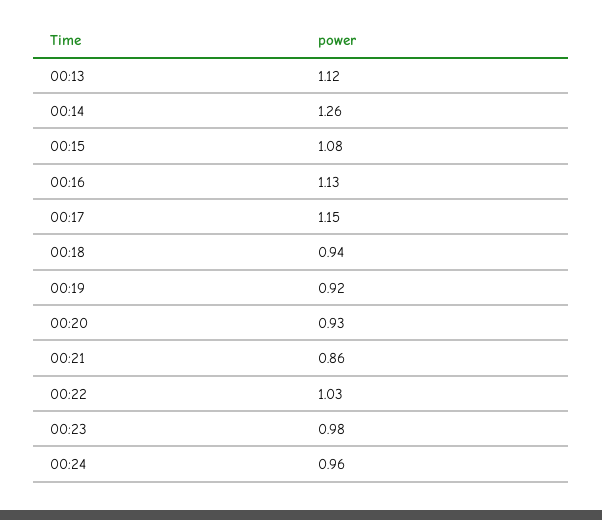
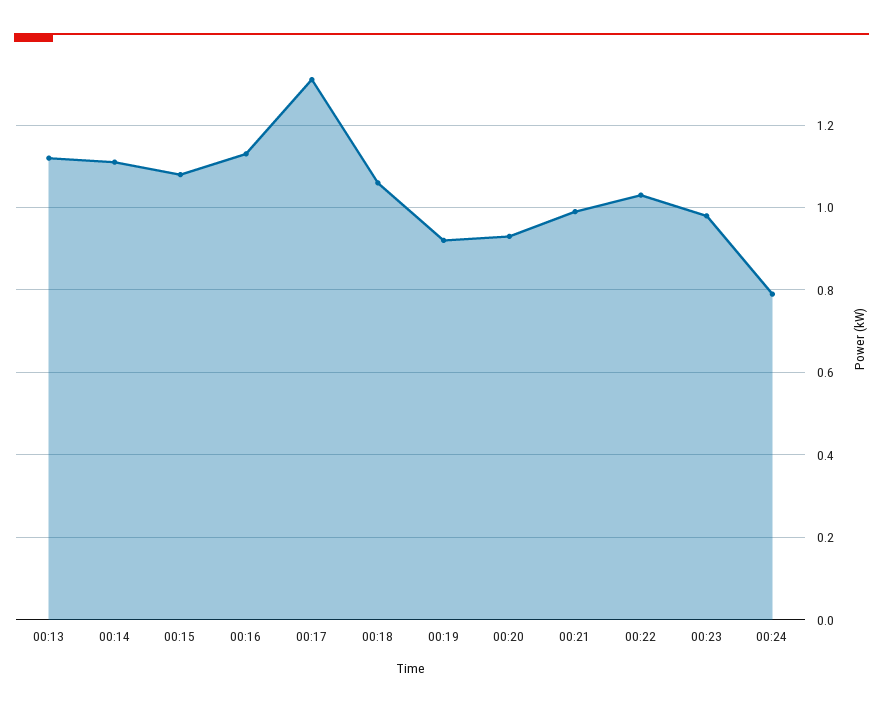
  {
    "00:13": 1.12,
-   "00:14": 1.26,
+   "00:14": 1.1,
    "00:15": 1.08,
    "00:16": 1.13,
-   "00:17": 1.15,
+   "00:17": 1.3,
-   "00:18": 0.94,
+   "00:18": 1.05,
    "00:19": 0.92,
    "00:20": 0.93,
-   "00:21": 0.86,
+   "00:21": 1,
    "00:22": 1.03,
    "00:23": 0.98,
-   "00:24": 0.96
+   "00:24": 0.8
  }

